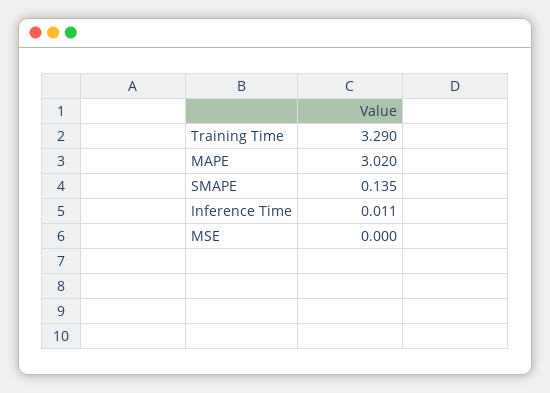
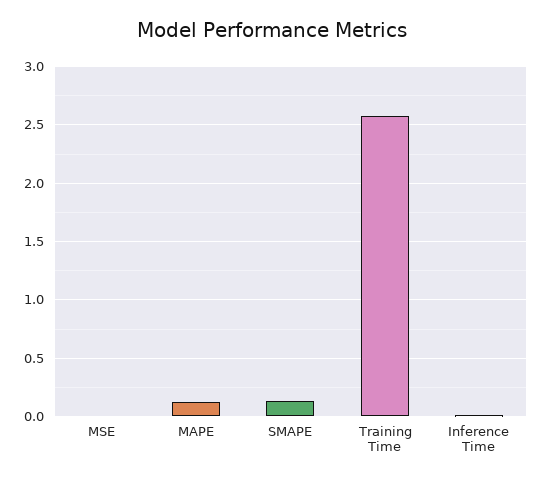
  {
-   "Training Time": 3.29,
+   "Training Time": 2.6,
-   "MAPE": 3.02,
+   "MAPE": 0.1,
    "SMAPE": 0.135,
    "Inference Time": 0.011,
    "MSE": 0
  }

